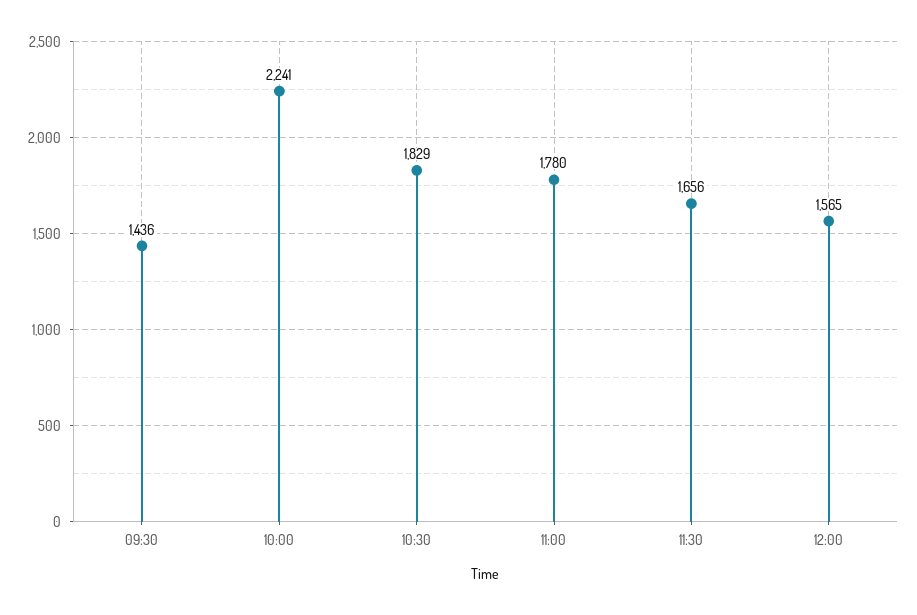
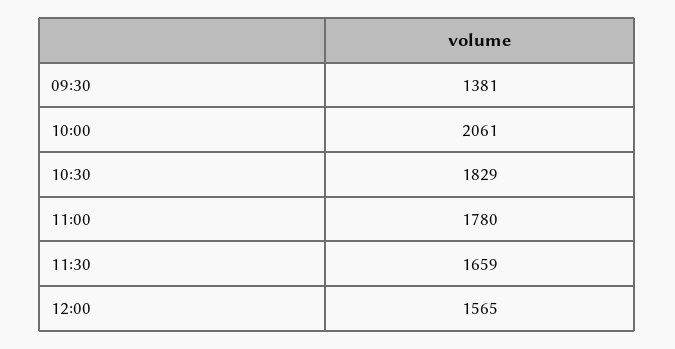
  {
-   "09:30": 1436,
+   "09:30": 1381,
-   "10:00": 2241,
+   "10:00": 2061,
    "10:30": 1829,
    "11:00": 1780,
-   "11:30": 1656,
+   "11:30": 1659,
    "12:00": 1565
  }

